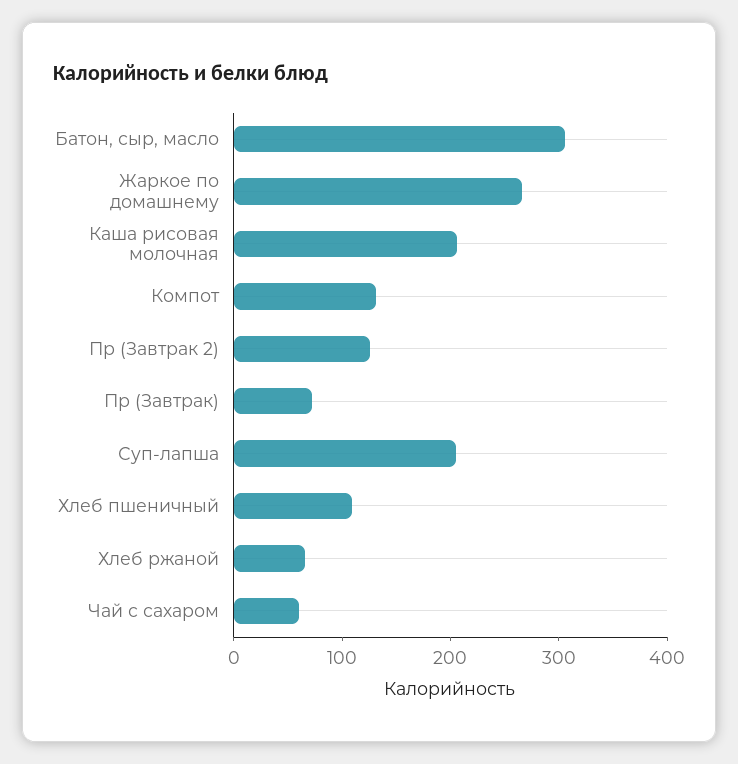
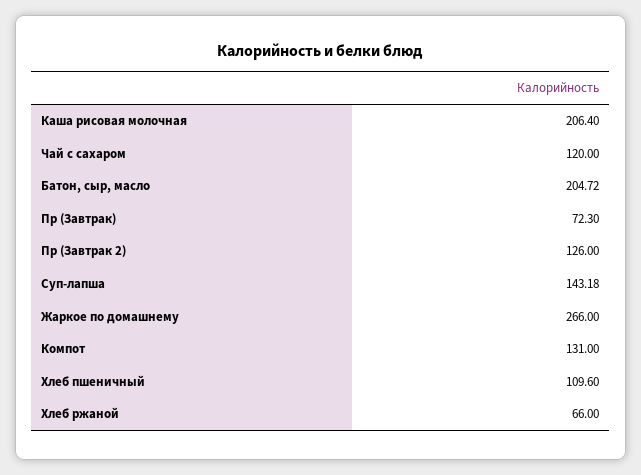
  {
-   "Батон, сыр, масло": 300,
+   "Батон, сыр, масло": 204.72,
    "Жаркое по домашнему": 266,
    "Каша рисовая молочная": 206.4,
    "Компот": 131,
    "Пр (Завтрак 2)": 126,
    "Пр (Завтрак)": 72.3,
-   "Суп-лапша": 200,
+   "Суп-лапша": 143.18,
    "Хлеб пшеничный": 109.6,
    "Хлеб ржаной": 66,
-   "Чай с сахаром": 60
+   "Чай с сахаром": 120
  }

